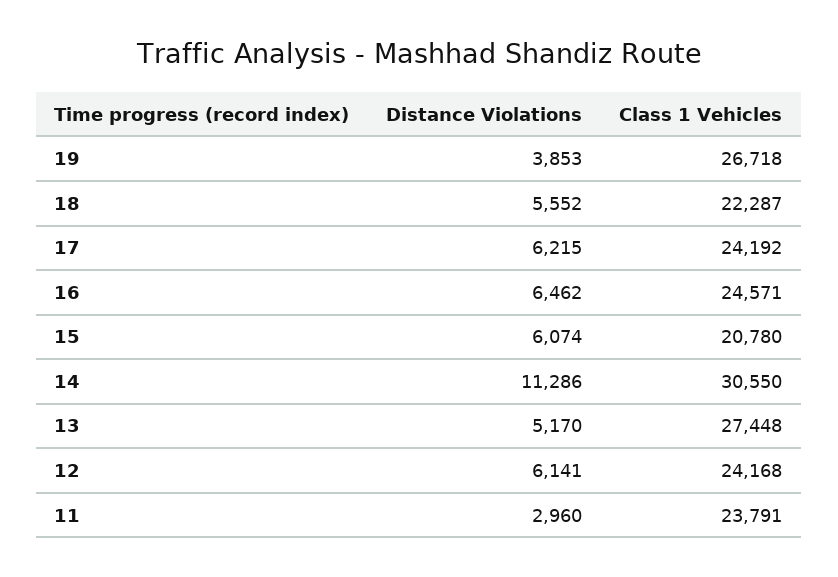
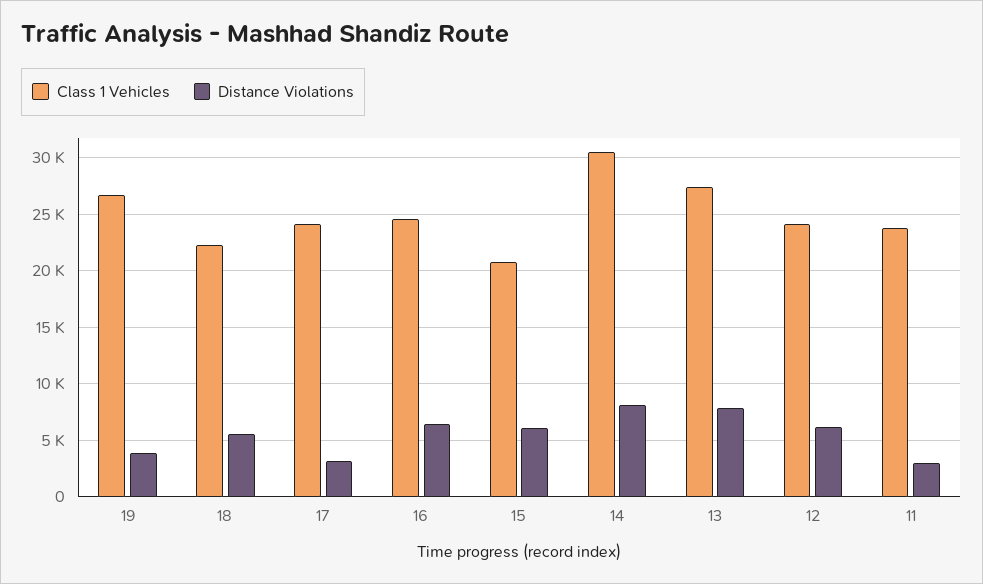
  {
    "Distance Violations": {
      "19": 3853,
      "18": 5552,
-     "17": 6215,
+     "17": 3000,
      "16": 6462,
      "15": 6074,
-     "14": 11286,
+     "14": 8000,
-     "13": 5170,
+     "13": 8000,
      "12": 6141,
      "11": 2960
    },
    "Class 1 Vehicles": {
      "19": 26718,
      "18": 22287,
      "17": 24192,
      "16": 24571,
      "15": 20780,
      "14": 30550,
      "13": 27448,
      "12": 24168,
      "11": 23791
    }
  }

